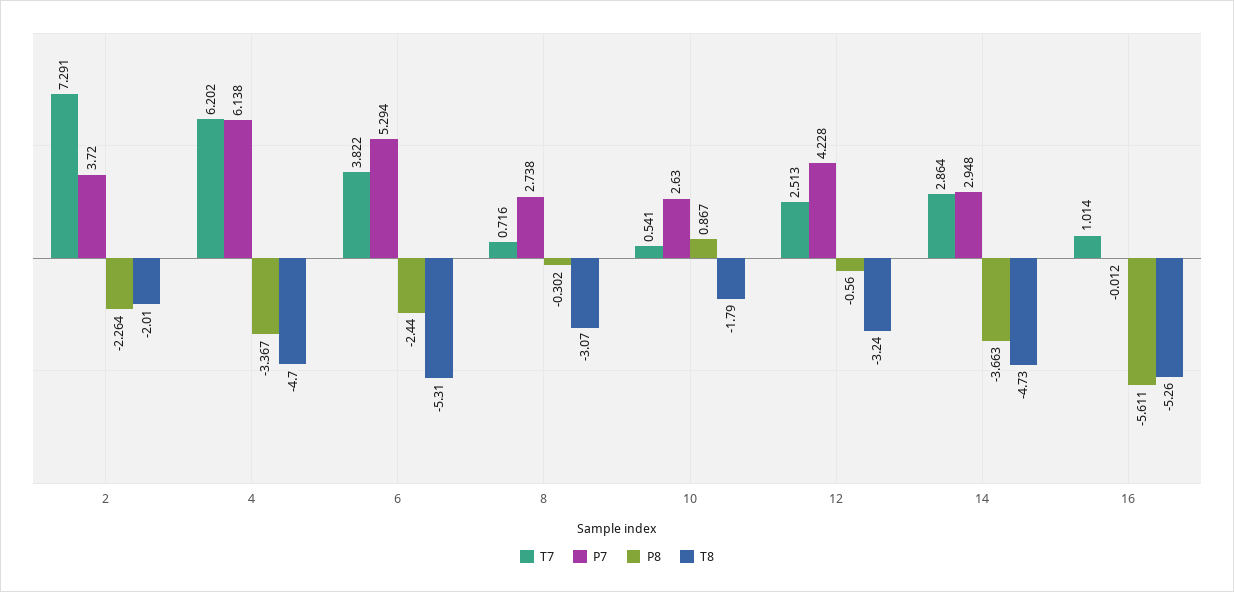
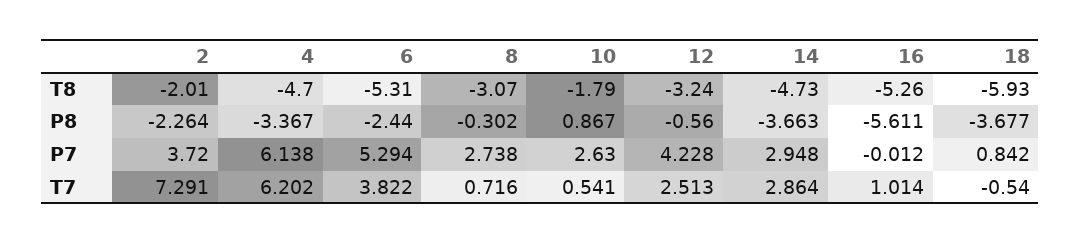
  {
    "T7": {
      "2": 7.291,
      "4": 6.202,
      "6": 3.822,
      "8": 0.716,
      "10": 0.541,
      "12": 2.513,
      "14": 2.864,
-     "16": 1.014
+     "16": 1.014,
+     "18": -0.54
    },
    "P7": {
      "2": 3.72,
      "4": 6.138,
      "6": 5.294,
      "8": 2.738,
      "10": 2.63,
      "12": 4.228,
      "14": 2.948,
-     "16": -0.012
+     "16": -0.012,
+     "18": 0.842
    },
    "P8": {
      "2": -2.264,
      "4": -3.367,
      "6": -2.44,
      "8": -0.302,
      "10": 0.867,
      "12": -0.56,
      "14": -3.663,
-     "16": -5.611
+     "16": -5.611,
+     "18": -3.677
    },
    "T8": {
      "2": -2.01,
      "4": -4.7,
      "6": -5.31,
      "8": -3.07,
      "10": -1.79,
      "12": -3.24,
      "14": -4.73,
-     "16": -5.26
+     "16": -5.26,
+     "18": -5.93
    }
  }

